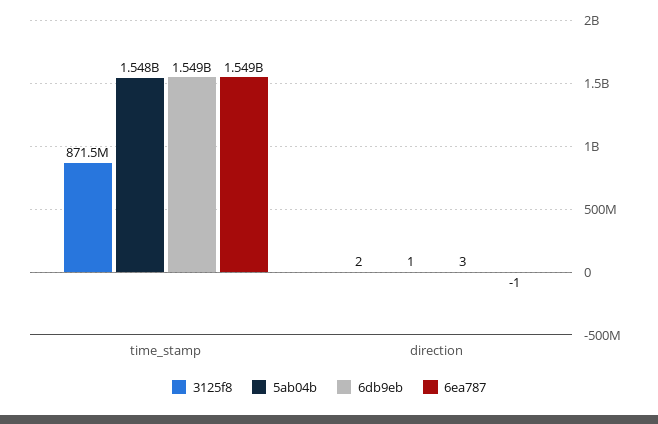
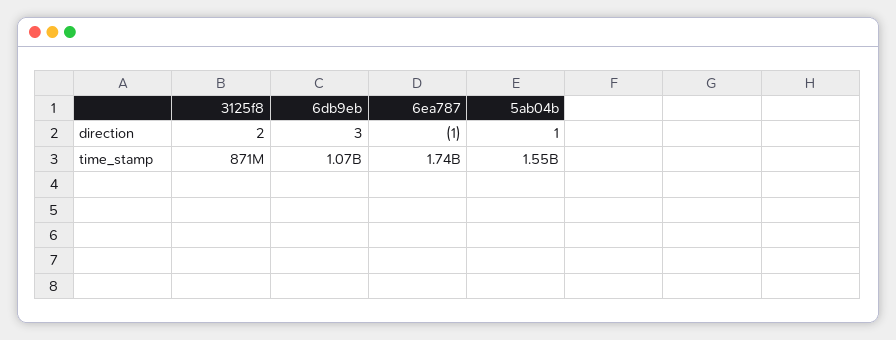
  {
    "3125f8": {
      "time_stamp": 871500000,
      "direction": 2
    },
    "5ab04b": {
      "time_stamp": 1548000000,
      "direction": 1
    },
    "6db9eb": {
-     "time_stamp": 1549000000,
+     "time_stamp": 1070000000,
      "direction": 3
    },
    "6ea787": {
-     "time_stamp": 1549000000,
+     "time_stamp": 1740000000,
      "direction": -1
    }
  }

